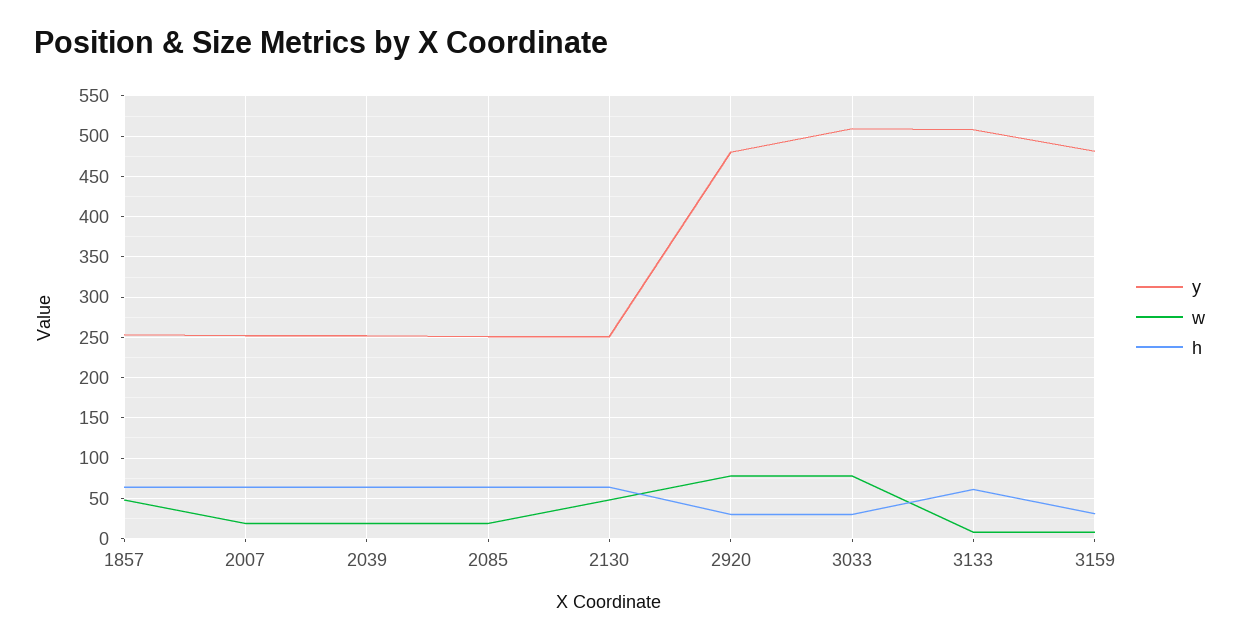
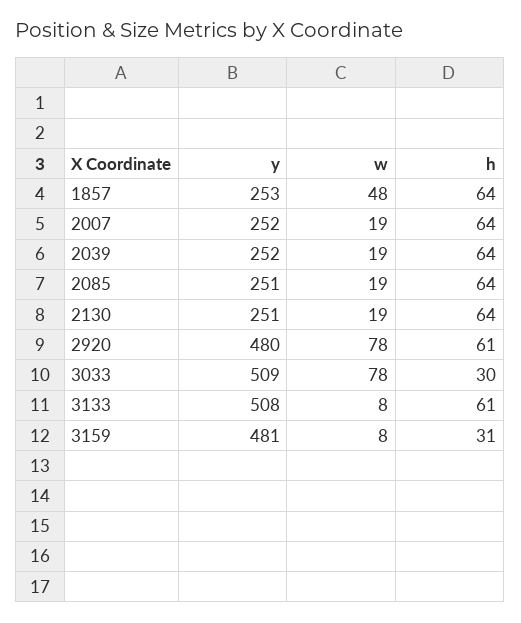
  {
    "y": {
      "1857": 253,
      "2007": 252,
      "2039": 252,
      "2085": 251,
      "2130": 251,
      "2920": 480,
      "3033": 509,
      "3133": 508,
      "3159": 481
    },
    "w": {
      "1857": 48,
      "2007": 19,
      "2039": 19,
      "2085": 19,
-     "2130": 50,
+     "2130": 19,
      "2920": 78,
      "3033": 78,
      "3133": 8,
      "3159": 8
    },
    "h": {
      "1857": 64,
      "2007": 64,
      "2039": 64,
      "2085": 64,
      "2130": 64,
-     "2920": 30,
+     "2920": 61,
      "3033": 30,
      "3133": 61,
      "3159": 31
    }
  }

